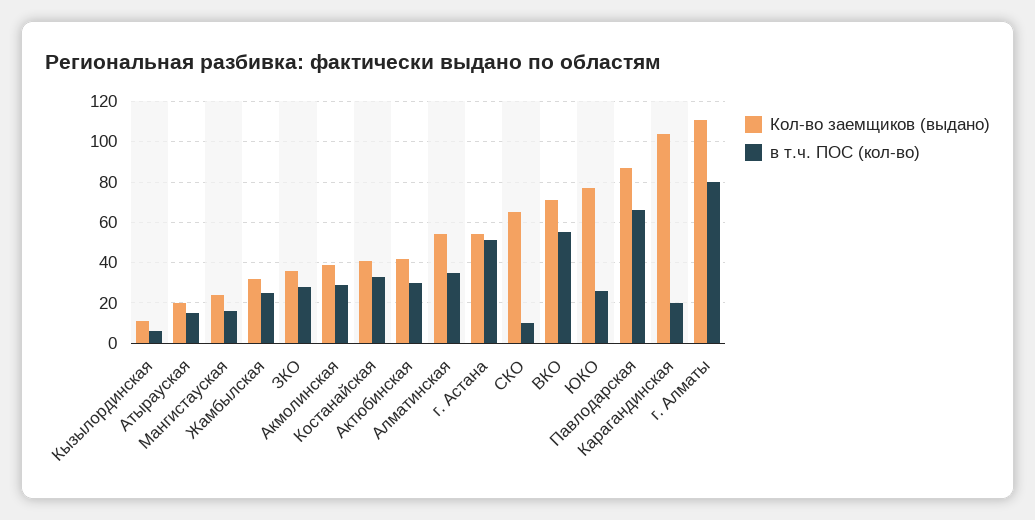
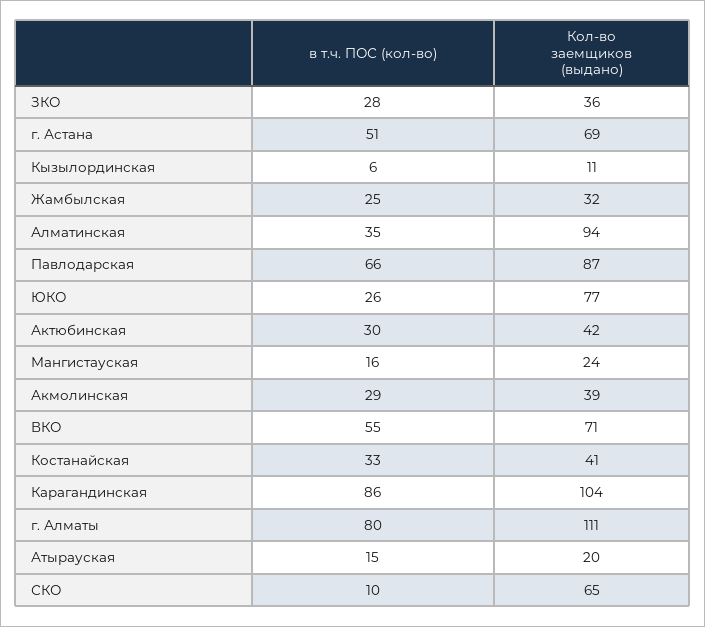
  {
    "Кол-во заемщиков (выдано)": {
      "Кызылординская": 11,
      "Атырауская": 20,
      "Мангистауская": 24,
      "Жамбылская": 32,
      "ЗКО": 36,
      "Акмолинская": 39,
      "Костанайская": 41,
      "Актюбинская": 42,
-     "Алматинская": 55,
+     "Алматинская": 94,
-     "г. Астана": 55,
+     "г. Астана": 69,
      "СКО": 65,
      "ВКО": 71,
      "ЮКО": 77,
      "Павлодарская": 87,
      "Карагандинская": 104,
      "г. Алматы": 111
    },
    "в т.ч. ПОС (кол-во)": {
      "Кызылординская": 6,
      "Атырауская": 15,
      "Мангистауская": 16,
      "Жамбылская": 25,
      "ЗКО": 28,
      "Акмолинская": 29,
      "Костанайская": 33,
      "Актюбинская": 30,
      "Алматинская": 35,
      "г. Астана": 51,
      "СКО": 10,
      "ВКО": 55,
      "ЮКО": 26,
      "Павлодарская": 66,
-     "Карагандинская": 20,
+     "Карагандинская": 86,
      "г. Алматы": 80
    }
  }

